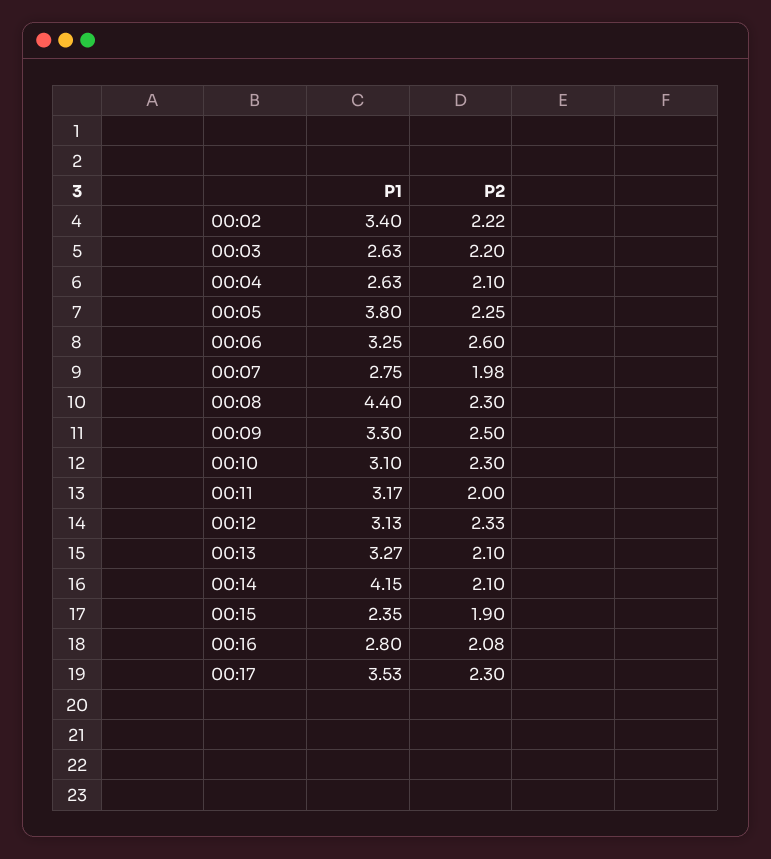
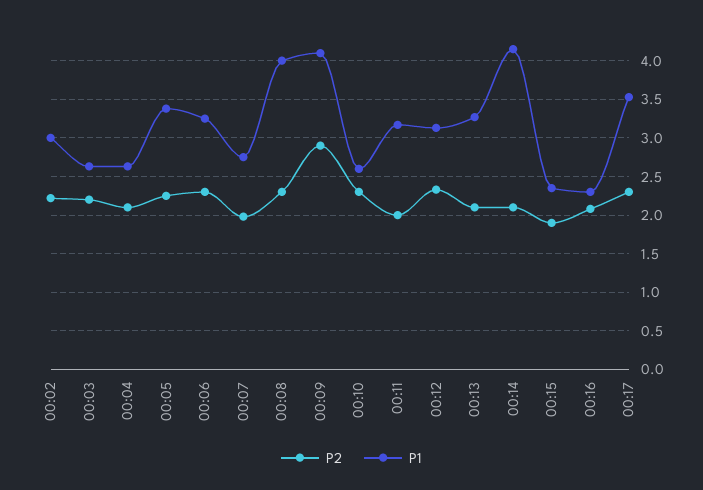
  {
    "P1": {
-     "00:02": 3.4,
+     "00:02": 3,
      "00:03": 2.63,
      "00:04": 2.63,
-     "00:05": 3.8,
+     "00:05": 3.4,
      "00:06": 3.25,
      "00:07": 2.75,
-     "00:08": 4.4,
+     "00:08": 4,
-     "00:09": 3.3,
+     "00:09": 4.1,
-     "00:10": 3.1,
+     "00:10": 2.6,
      "00:11": 3.17,
      "00:12": 3.13,
      "00:13": 3.27,
      "00:14": 4.15,
      "00:15": 2.35,
-     "00:16": 2.8,
+     "00:16": 2.3,
      "00:17": 3.53
    },
    "P2": {
      "00:02": 2.22,
      "00:03": 2.2,
      "00:04": 2.1,
      "00:05": 2.25,
-     "00:06": 2.6,
+     "00:06": 2.3,
      "00:07": 1.98,
      "00:08": 2.3,
-     "00:09": 2.5,
+     "00:09": 2.9,
      "00:10": 2.3,
      "00:11": 2,
      "00:12": 2.33,
      "00:13": 2.1,
      "00:14": 2.1,
      "00:15": 1.9,
      "00:16": 2.08,
      "00:17": 2.3
    }
  }

